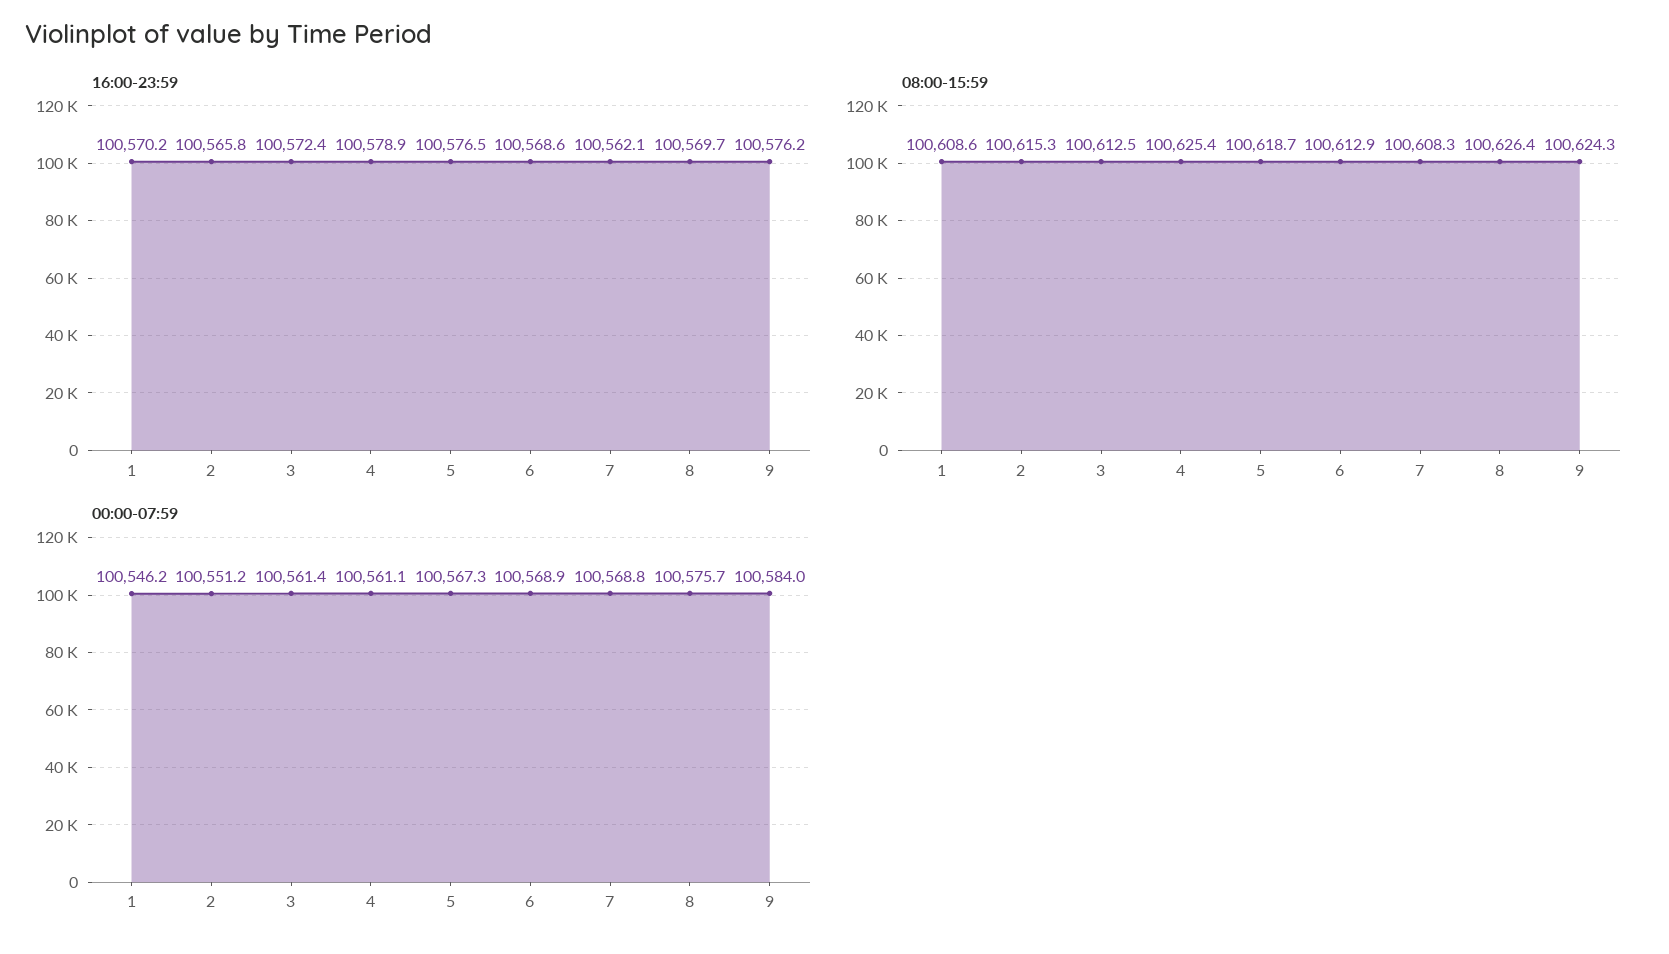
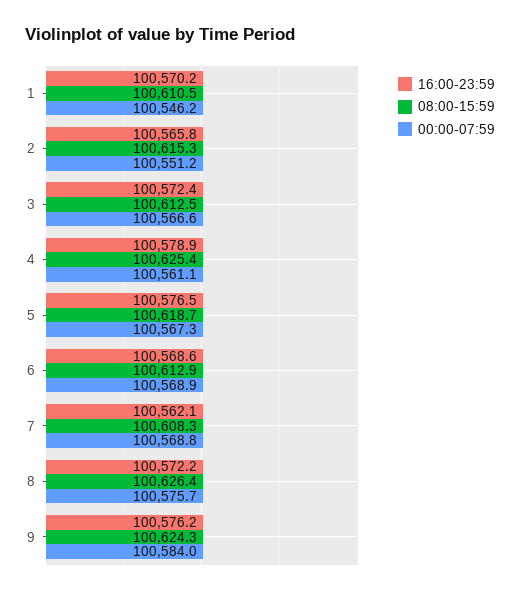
  {
    "16:00-23:59": {
      "1": 100570.2,
      "2": 100565.8,
      "3": 100572.4,
      "4": 100578.9,
      "5": 100576.5,
      "6": 100568.6,
      "7": 100562.1,
-     "8": 100569.7,
+     "8": 100572.2,
      "9": 100576.2
    },
    "08:00-15:59": {
-     "1": 100608.6,
+     "1": 100610.5,
      "2": 100615.3,
      "3": 100612.5,
      "4": 100625.4,
      "5": 100618.7,
      "6": 100612.9,
      "7": 100608.3,
      "8": 100626.4,
      "9": 100624.3
    },
    "00:00-07:59": {
      "1": 100546.2,
      "2": 100551.2,
-     "3": 100561.4,
+     "3": 100566.6,
      "4": 100561.1,
      "5": 100567.3,
      "6": 100568.9,
      "7": 100568.8,
      "8": 100575.7,
      "9": 100584
    }
  }

